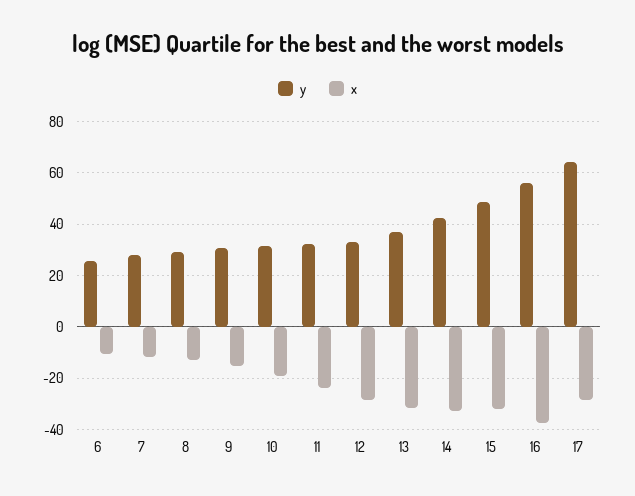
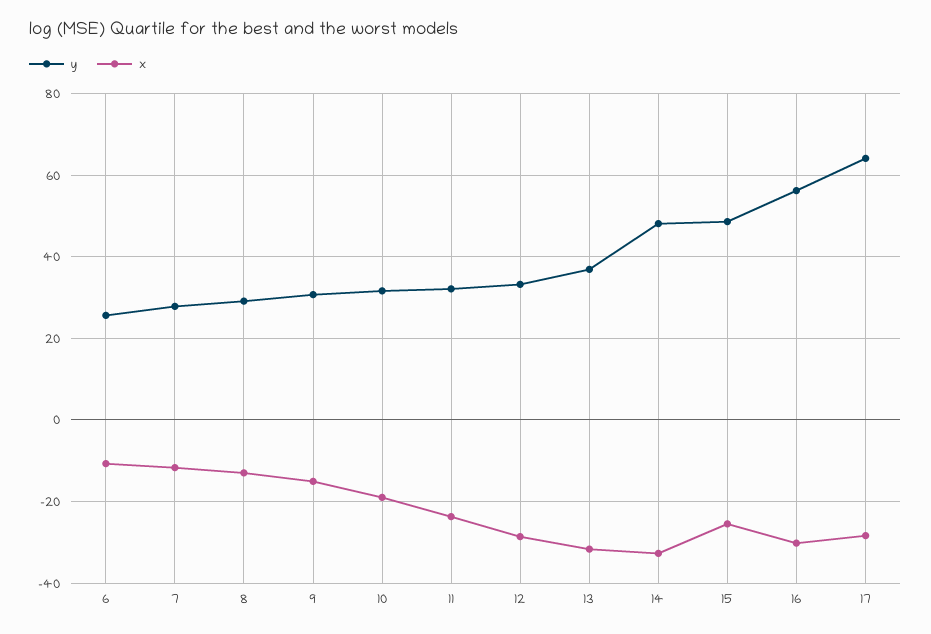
  {
    "y": {
      "6": 26,
      "7": 28,
      "8": 30,
      "9": 30,
      "10": 32,
      "11": 32,
      "12": 34,
      "13": 36,
-     "14": 42.5,
+     "14": 48,
      "15": 48,
      "16": 56,
      "17": 64
    },
    "x": {
      "6": -10,
      "7": -12,
      "8": -14,
      "9": -16,
      "10": -20,
      "11": -24,
      "12": -28,
      "13": -32,
      "14": -32,
-     "15": -32.5,
+     "15": -26,
-     "16": -37.5,
+     "16": -30,
      "17": -28
    }
  }

